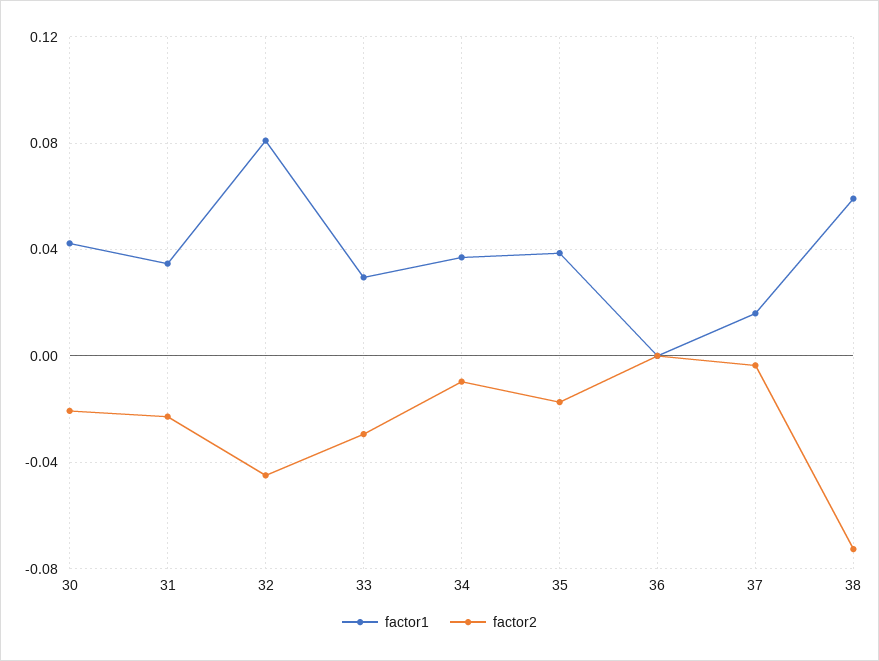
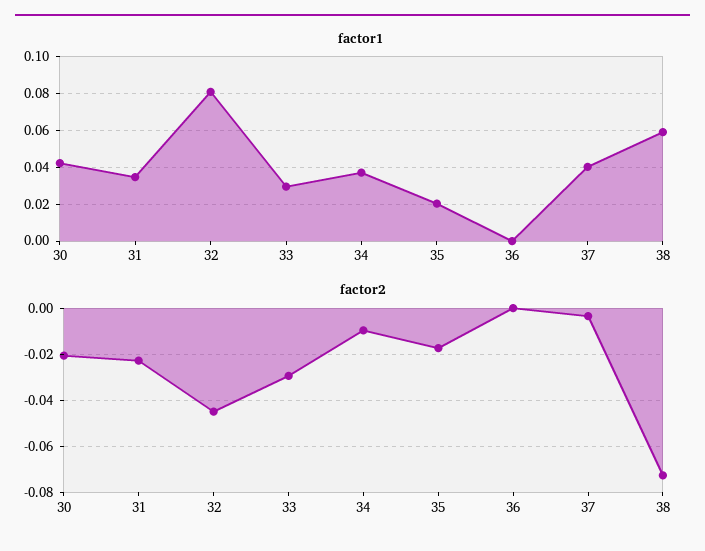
  {
    "factor1": {
      "30": 0.04,
      "31": 0.035,
      "32": 0.08,
      "33": 0.03,
      "34": 0.035,
-     "35": 0.04,
+     "35": 0.02,
      "36": 0,
-     "37": 0.015,
+     "37": 0.04,
      "38": 0.06
    },
    "factor2": {
      "30": -0.02,
      "31": -0.025,
      "32": -0.045,
      "33": -0.03,
      "34": -0.01,
      "35": -0.015,
      "36": 0,
      "37": -0.005,
      "38": -0.075
    }
  }

